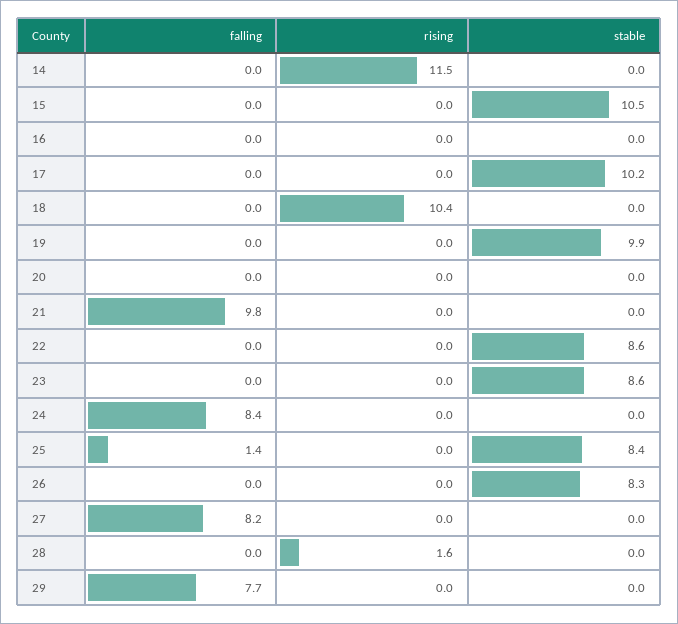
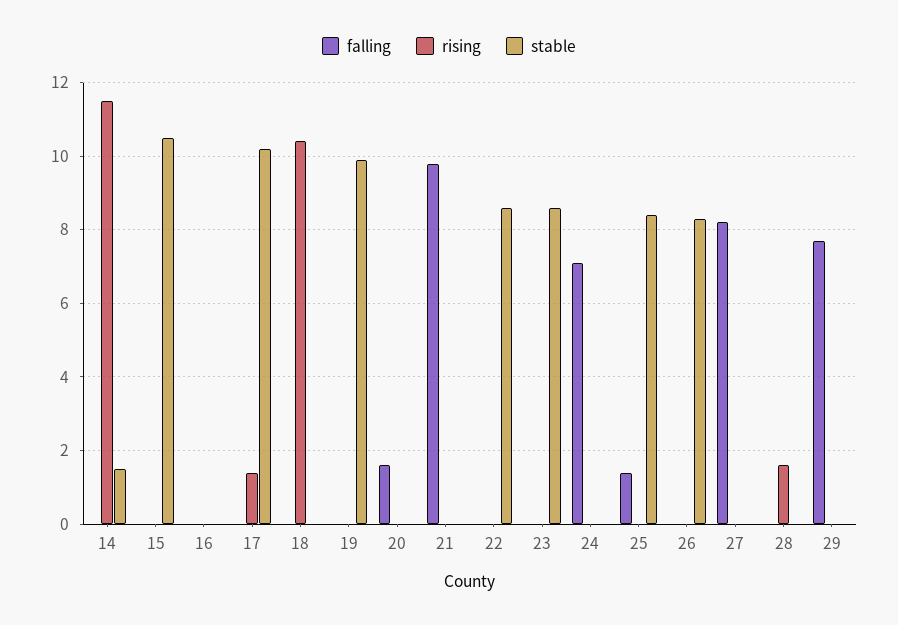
  {
    "falling": {
      "14": 0,
      "15": 0,
      "16": 0,
      "17": 0,
      "18": 0,
      "19": 0,
-     "20": 0,
+     "20": 1.5,
      "21": 9.8,
      "22": 0,
      "23": 0,
-     "24": 8.4,
+     "24": 7,
      "25": 1.4,
      "26": 0,
      "27": 8.2,
      "28": 0,
      "29": 7.7
    },
    "rising": {
      "14": 11.5,
      "15": 0,
      "16": 0,
-     "17": 0,
+     "17": 1.5,
      "18": 10.4,
      "19": 0,
      "20": 0,
      "21": 0,
      "22": 0,
      "23": 0,
      "24": 0,
      "25": 0,
      "26": 0,
      "27": 0,
      "28": 1.6,
      "29": 0
    },
    "stable": {
-     "14": 0,
+     "14": 1.5,
      "15": 10.5,
      "16": 0,
      "17": 10.2,
      "18": 0,
      "19": 9.9,
      "20": 0,
      "21": 0,
      "22": 8.6,
      "23": 8.6,
      "24": 0,
      "25": 8.4,
      "26": 8.3,
      "27": 0,
      "28": 0,
      "29": 0
    }
  }

